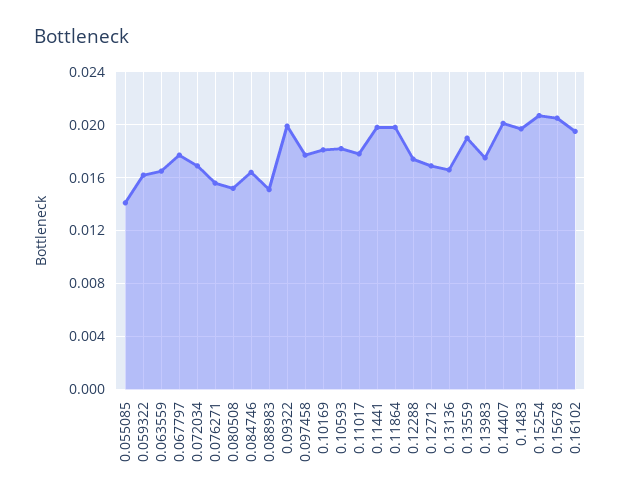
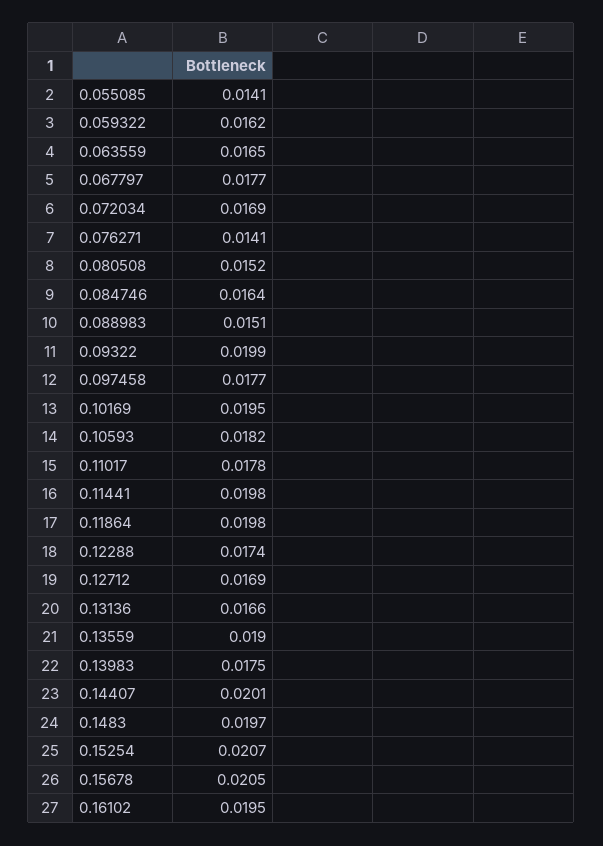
  {
    "0.055085": 0.0141,
    "0.059322": 0.0162,
    "0.063559": 0.0165,
    "0.067797": 0.0177,
    "0.072034": 0.0169,
-   "0.076271": 0.0155,
+   "0.076271": 0.0141,
    "0.080508": 0.0152,
    "0.084746": 0.0164,
    "0.088983": 0.0151,
    "0.09322": 0.0199,
    "0.097458": 0.0177,
-   "0.10169": 0.018,
+   "0.10169": 0.0195,
    "0.10593": 0.0182,
    "0.11017": 0.0178,
    "0.11441": 0.0198,
    "0.11864": 0.0198,
    "0.12288": 0.0174,
    "0.12712": 0.0169,
    "0.13136": 0.0166,
    "0.13559": 0.019,
    "0.13983": 0.0175,
    "0.14407": 0.0201,
    "0.1483": 0.0197,
    "0.15254": 0.0207,
    "0.15678": 0.0205,
    "0.16102": 0.0195
  }

